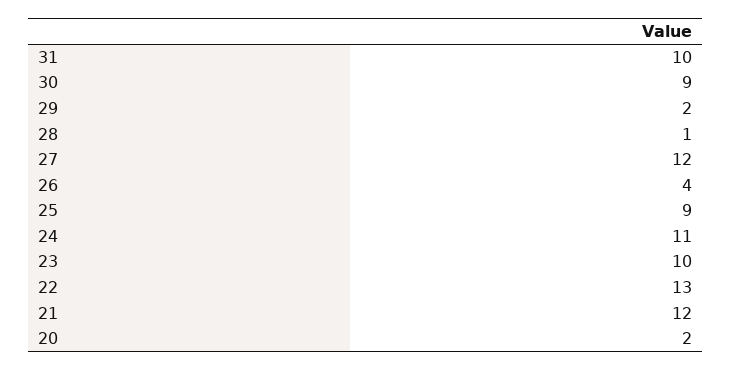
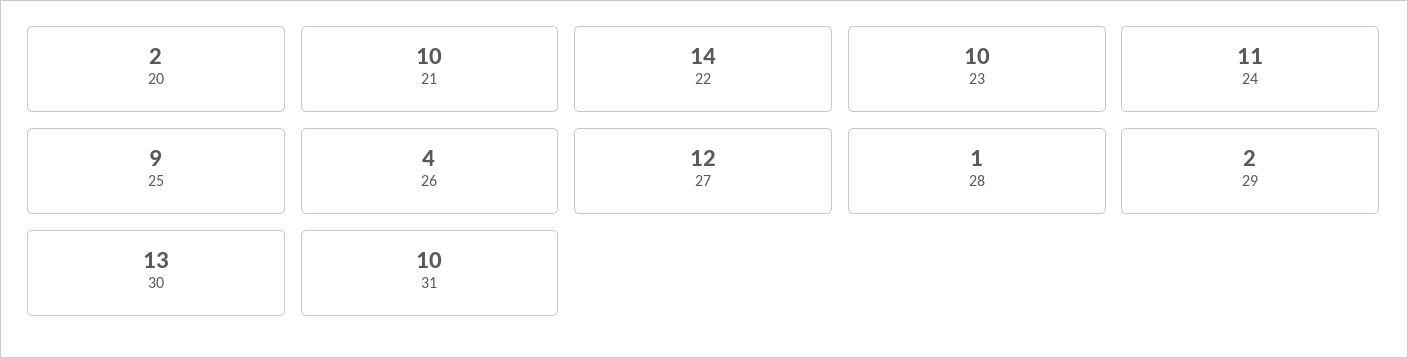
  {
    "31": 10,
-   "30": 9,
+   "30": 13,
    "29": 2,
    "28": 1,
    "27": 12,
    "26": 4,
    "25": 9,
    "24": 11,
    "23": 10,
-   "22": 13,
+   "22": 14,
-   "21": 12,
+   "21": 10,
    "20": 2
  }

